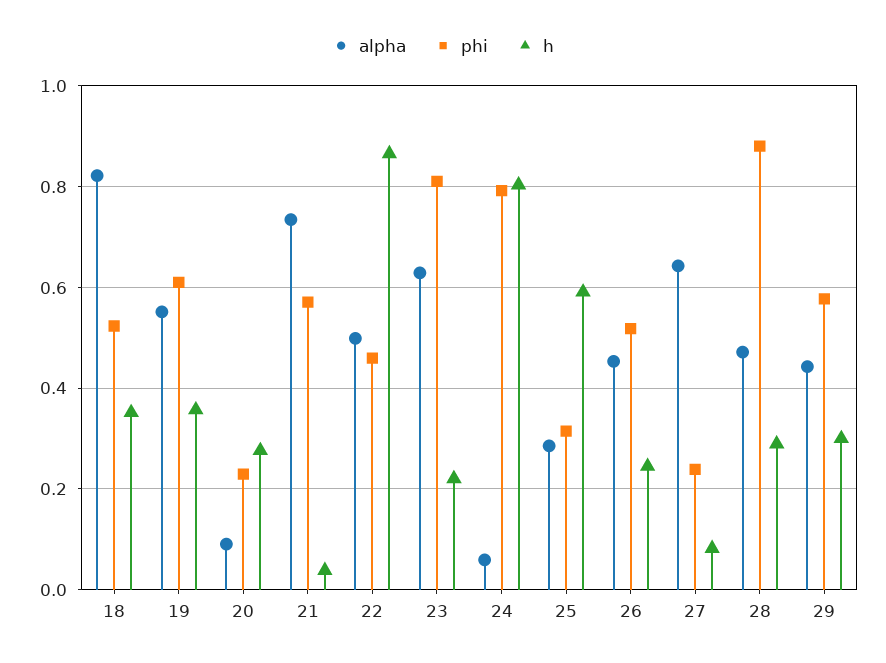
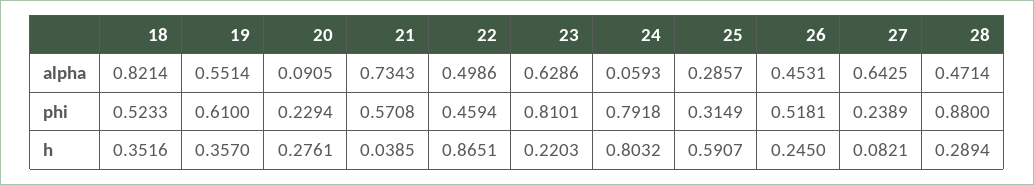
  {
    "alpha": {
      "18": 0.8214,
      "19": 0.5514,
      "20": 0.0905,
      "21": 0.7343,
      "22": 0.4986,
      "23": 0.6286,
      "24": 0.0593,
      "25": 0.2857,
      "26": 0.4531,
      "27": 0.6425,
-     "28": 0.4714,
+     "28": 0.4714
-     "29": 0.44
    },
    "phi": {
      "18": 0.5233,
      "19": 0.61,
      "20": 0.2294,
      "21": 0.5708,
      "22": 0.4594,
      "23": 0.8101,
      "24": 0.7918,
      "25": 0.3149,
      "26": 0.5181,
      "27": 0.2389,
-     "28": 0.88,
+     "28": 0.88
-     "29": 0.58
    },
    "h": {
      "18": 0.3516,
      "19": 0.357,
      "20": 0.2761,
      "21": 0.0385,
      "22": 0.8651,
      "23": 0.2203,
      "24": 0.8032,
      "25": 0.5907,
      "26": 0.245,
      "27": 0.0821,
-     "28": 0.2894,
+     "28": 0.2894
-     "29": 0.3
    }
  }

